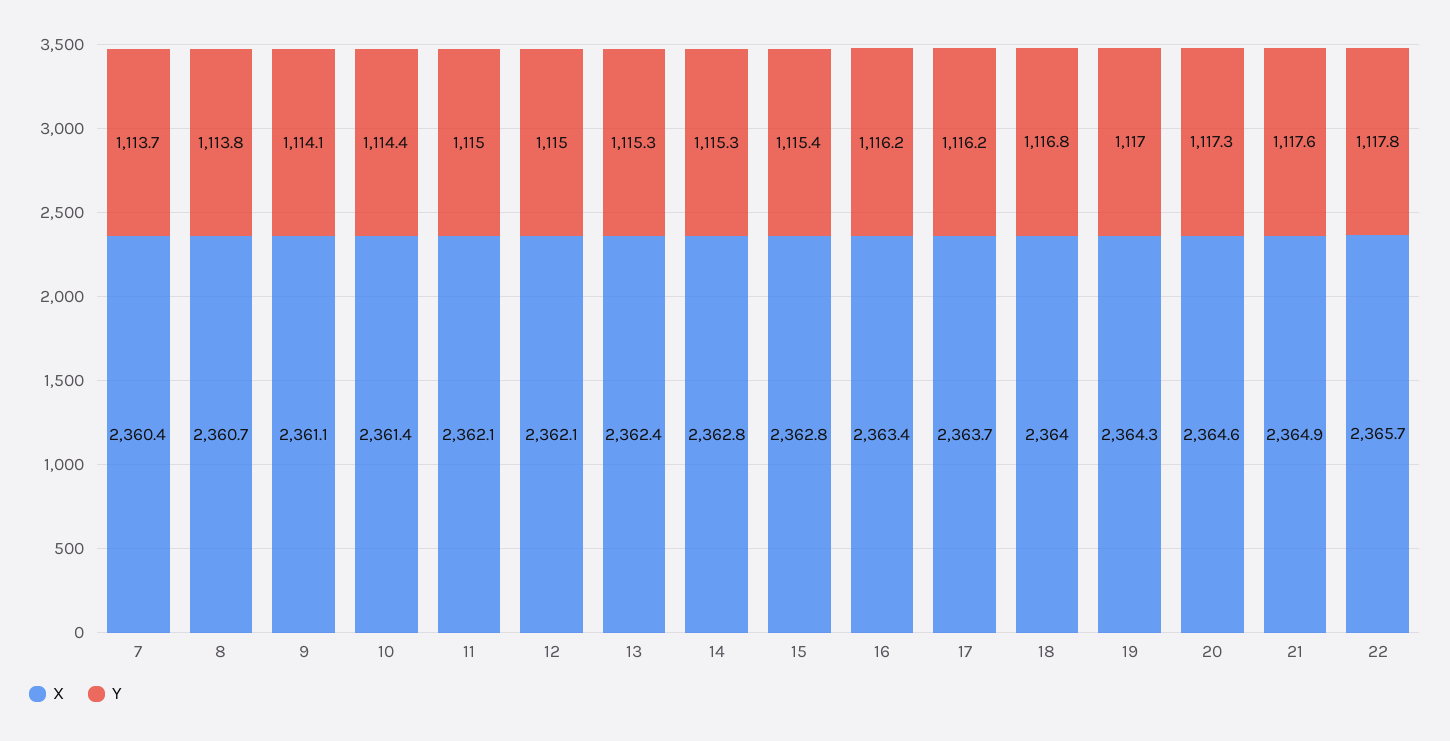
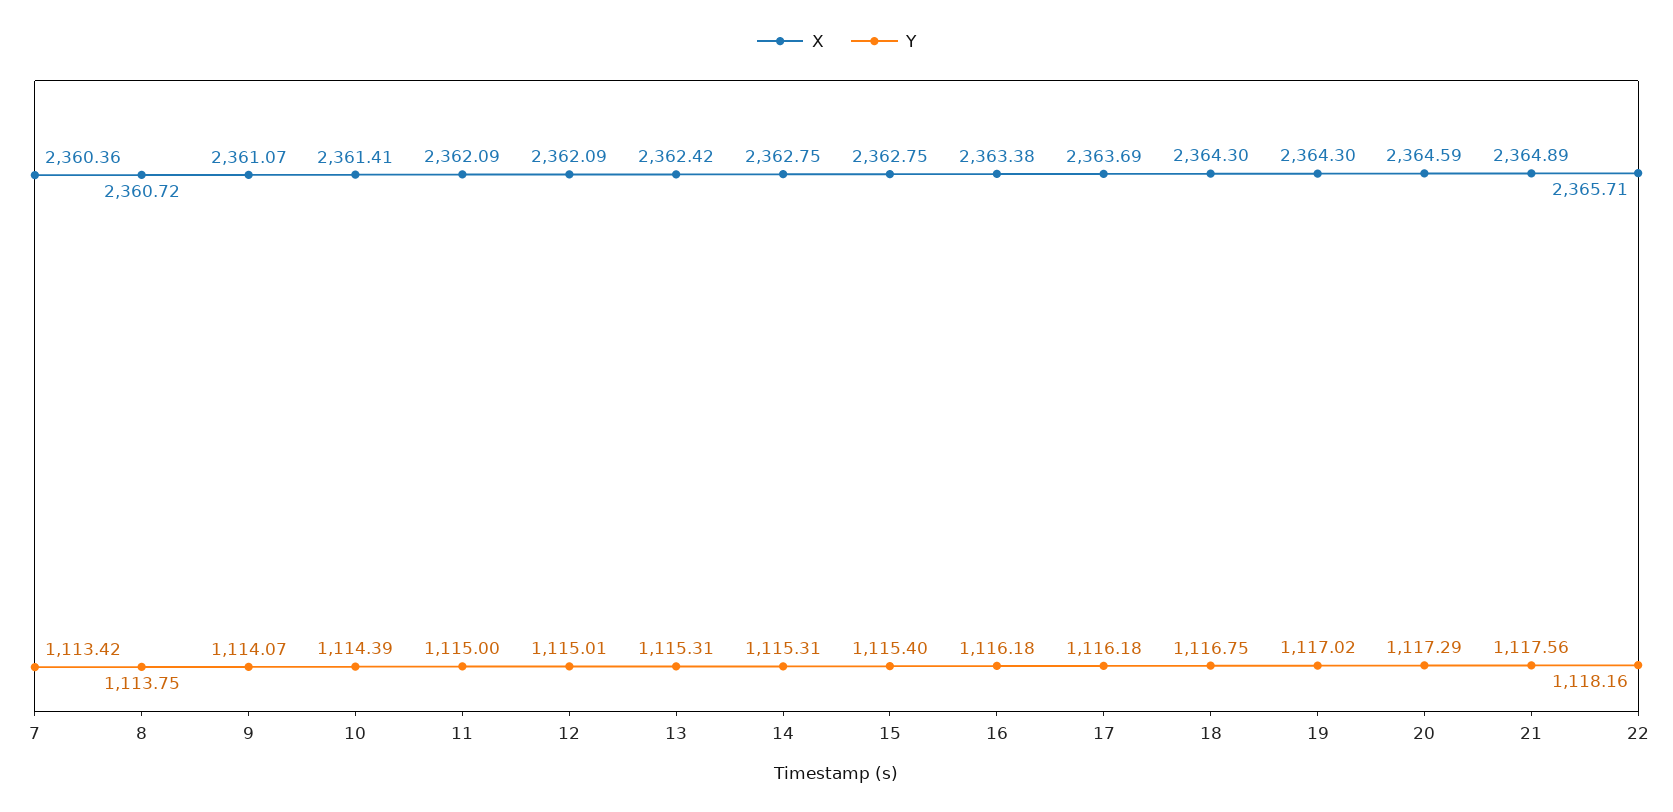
  {
    "X": {
      "7": 2360.36,
      "8": 2360.72,
      "9": 2361.07,
      "10": 2361.41,
      "11": 2362.09,
      "12": 2362.09,
      "13": 2362.42,
      "14": 2362.75,
      "15": 2362.75,
      "16": 2363.38,
      "17": 2363.69,
-     "18": 2364,
+     "18": 2364.3,
      "19": 2364.3,
      "20": 2364.59,
      "21": 2364.89,
      "22": 2365.71
    },
    "Y": {
-     "7": 1113.7,
+     "7": 1113.42,
      "8": 1113.75,
      "9": 1114.07,
      "10": 1114.39,
      "11": 1115,
      "12": 1115.01,
      "13": 1115.31,
      "14": 1115.31,
      "15": 1115.4,
      "16": 1116.18,
      "17": 1116.18,
      "18": 1116.75,
      "19": 1117.02,
      "20": 1117.29,
      "21": 1117.56,
-     "22": 1117.8
+     "22": 1118.16
    }
  }

